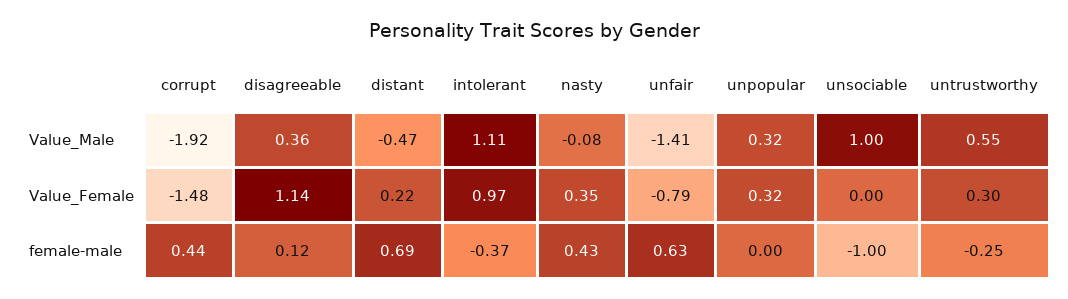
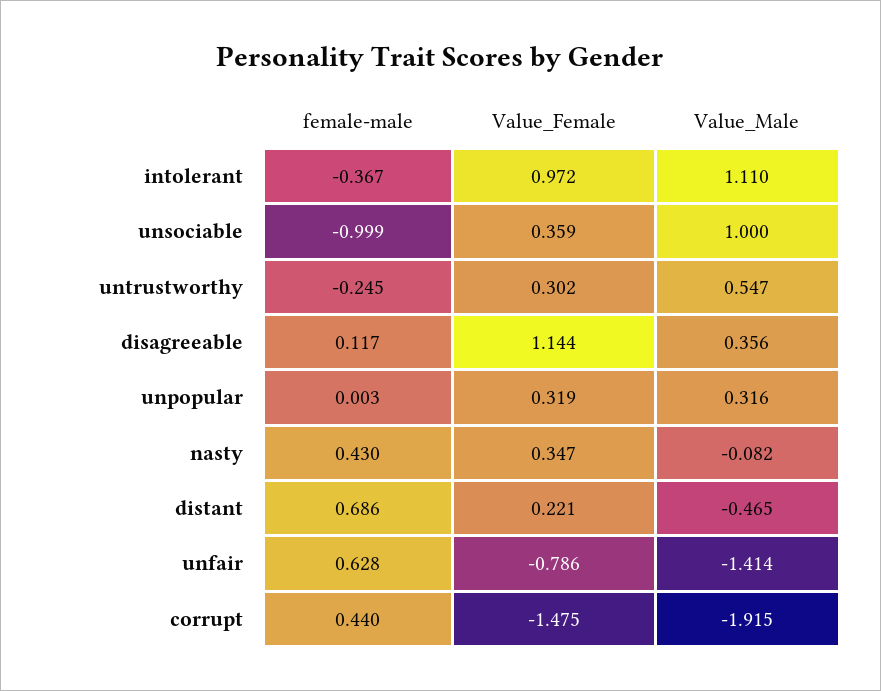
  {
    "corrupt": {
      "Value_Male": -1.915,
      "Value_Female": -1.475,
      "female-male": 0.44
    },
    "disagreeable": {
      "Value_Male": 0.356,
      "Value_Female": 1.144,
      "female-male": 0.117
    },
    "distant": {
      "Value_Male": -0.465,
      "Value_Female": 0.221,
      "female-male": 0.686
    },
    "intolerant": {
      "Value_Male": 1.11,
      "Value_Female": 0.972,
      "female-male": -0.367
    },
    "nasty": {
      "Value_Male": -0.082,
      "Value_Female": 0.347,
      "female-male": 0.43
    },
    "unfair": {
      "Value_Male": -1.414,
      "Value_Female": -0.786,
      "female-male": 0.628
    },
    "unpopular": {
      "Value_Male": 0.316,
      "Value_Female": 0.319,
      "female-male": 0.003
    },
    "unsociable": {
      "Value_Male": 1,
-     "Value_Female": 0,
+     "Value_Female": 0.359,
      "female-male": -0.999
    },
    "untrustworthy": {
      "Value_Male": 0.547,
      "Value_Female": 0.302,
      "female-male": -0.245
    }
  }

